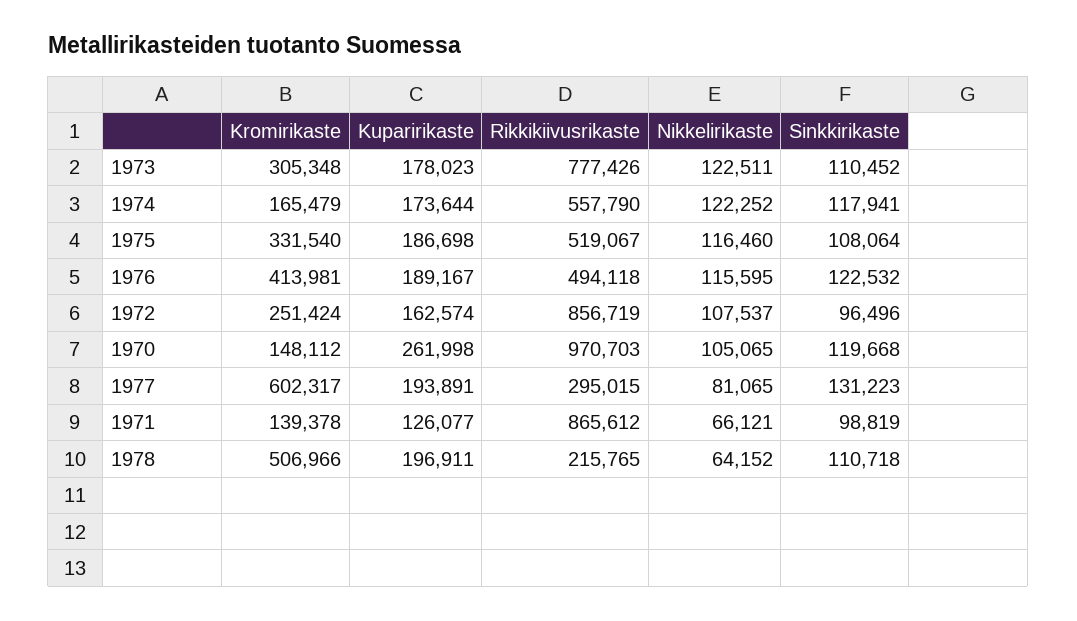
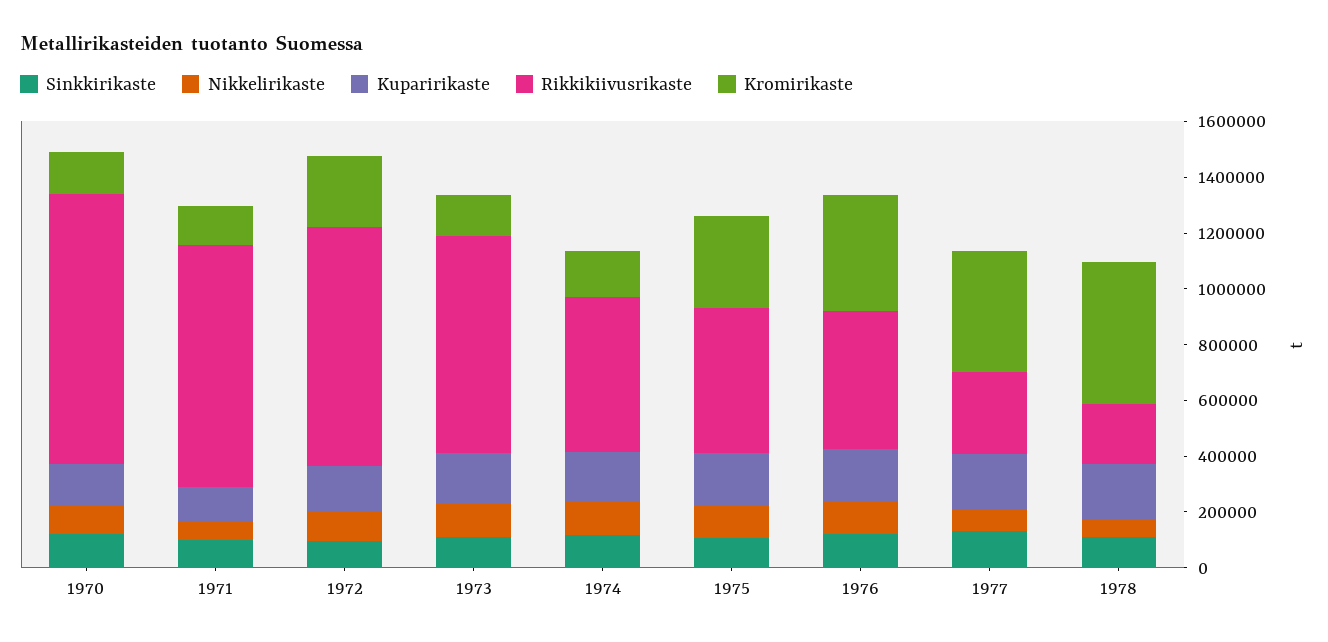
  {
    "Kromirikaste": {
-     "1973": 305348,
+     "1973": 150000,
      "1974": 165479,
      "1975": 331540,
      "1976": 413981,
      "1972": 251424,
      "1970": 148112,
-     "1977": 602317,
+     "1977": 450000,
      "1971": 139378,
      "1978": 506966
    },
    "Kuparirikaste": {
      "1973": 178023,
      "1974": 173644,
      "1975": 186698,
      "1976": 189167,
      "1972": 162574,
-     "1970": 261998,
+     "1970": 150000,
      "1977": 193891,
      "1971": 126077,
      "1978": 196911
    },
    "Rikkikiivusrikaste": {
      "1973": 777426,
      "1974": 557790,
      "1975": 519067,
      "1976": 494118,
      "1972": 856719,
      "1970": 970703,
      "1977": 295015,
      "1971": 865612,
      "1978": 215765
    },
    "Nikkelirikaste": {
      "1973": 122511,
      "1974": 122252,
      "1975": 116460,
      "1976": 115595,
      "1972": 107537,
      "1970": 105065,
      "1977": 81065,
      "1971": 66121,
      "1978": 64152
    },
    "Sinkkirikaste": {
      "1973": 110452,
      "1974": 117941,
      "1975": 108064,
      "1976": 122532,
      "1972": 96496,
      "1970": 119668,
      "1977": 131223,
      "1971": 98819,
      "1978": 110718
    }
  }

